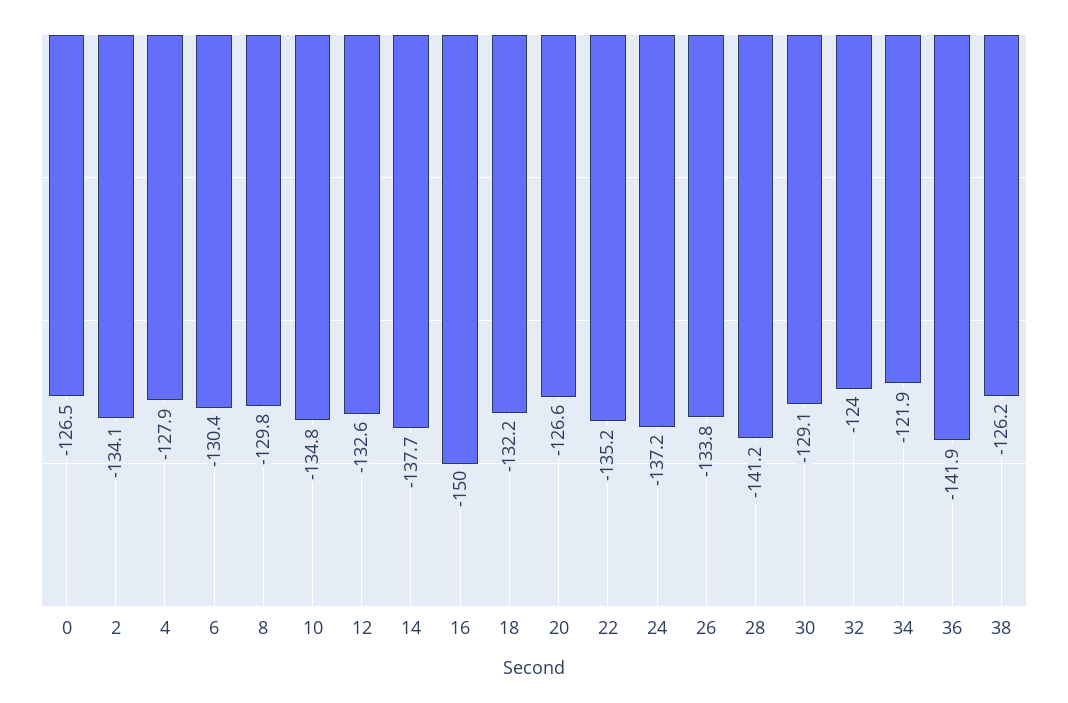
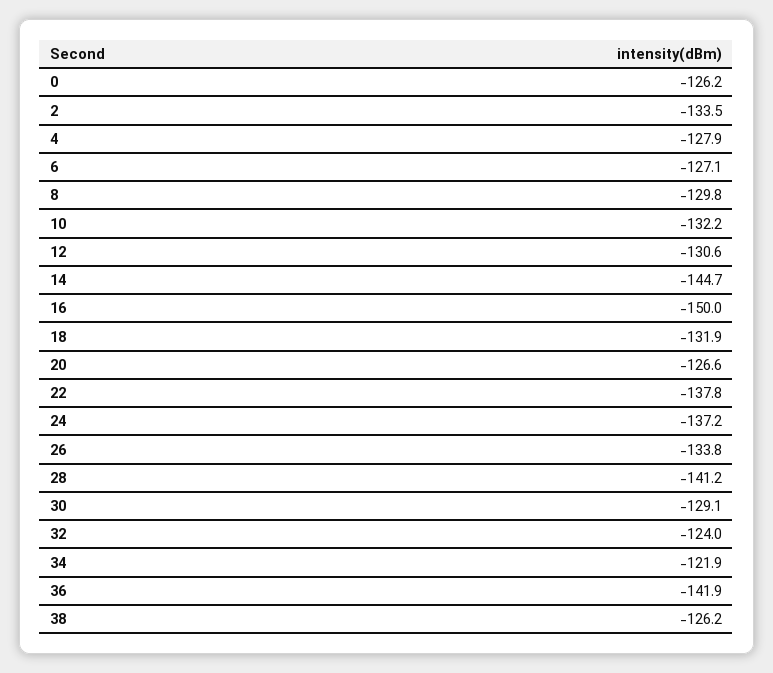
  {
-   "0": -126.5,
+   "0": -126.2,
-   "2": -134.1,
+   "2": -133.5,
    "4": -127.9,
-   "6": -130.4,
+   "6": -127.1,
    "8": -129.8,
-   "10": -134.8,
+   "10": -132.2,
-   "12": -132.6,
+   "12": -130.6,
-   "14": -137.7,
+   "14": -144.7,
    "16": -150,
-   "18": -132.2,
+   "18": -131.9,
    "20": -126.6,
-   "22": -135.2,
+   "22": -137.8,
    "24": -137.2,
    "26": -133.8,
    "28": -141.2,
    "30": -129.1,
    "32": -124,
    "34": -121.9,
    "36": -141.9,
    "38": -126.2
  }

